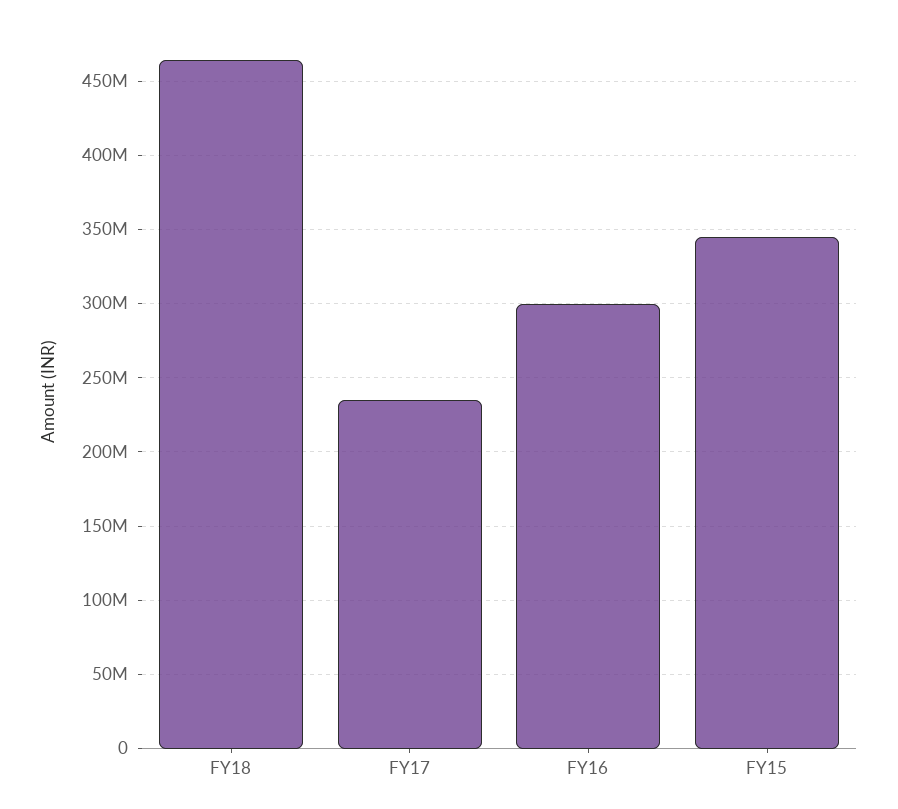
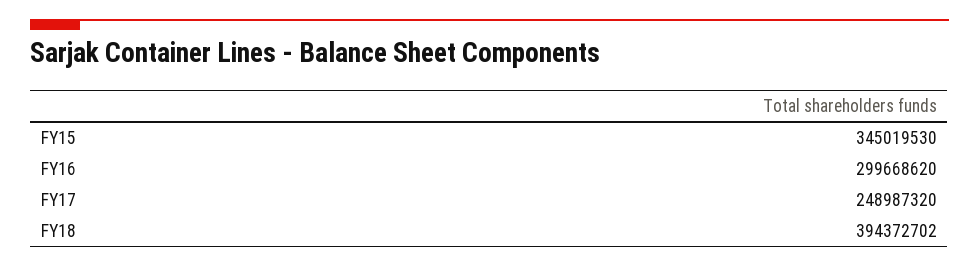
  {
-   "FY18": 465000000,
+   "FY18": 394372702,
-   "FY17": 235000000,
+   "FY17": 248987320,
    "FY16": 299668620,
    "FY15": 345019530
  }

